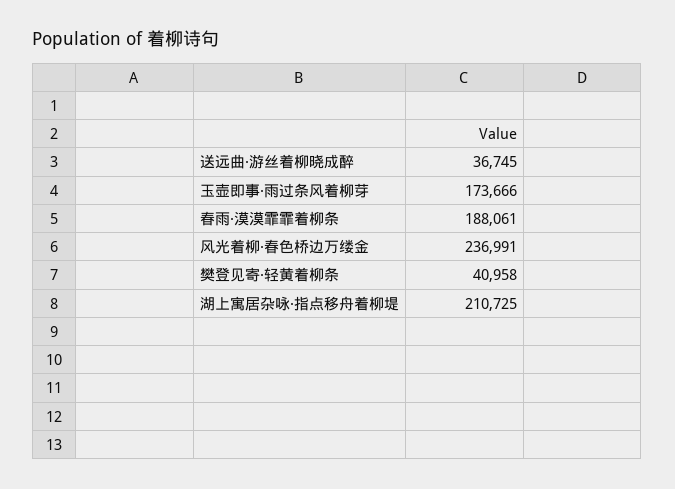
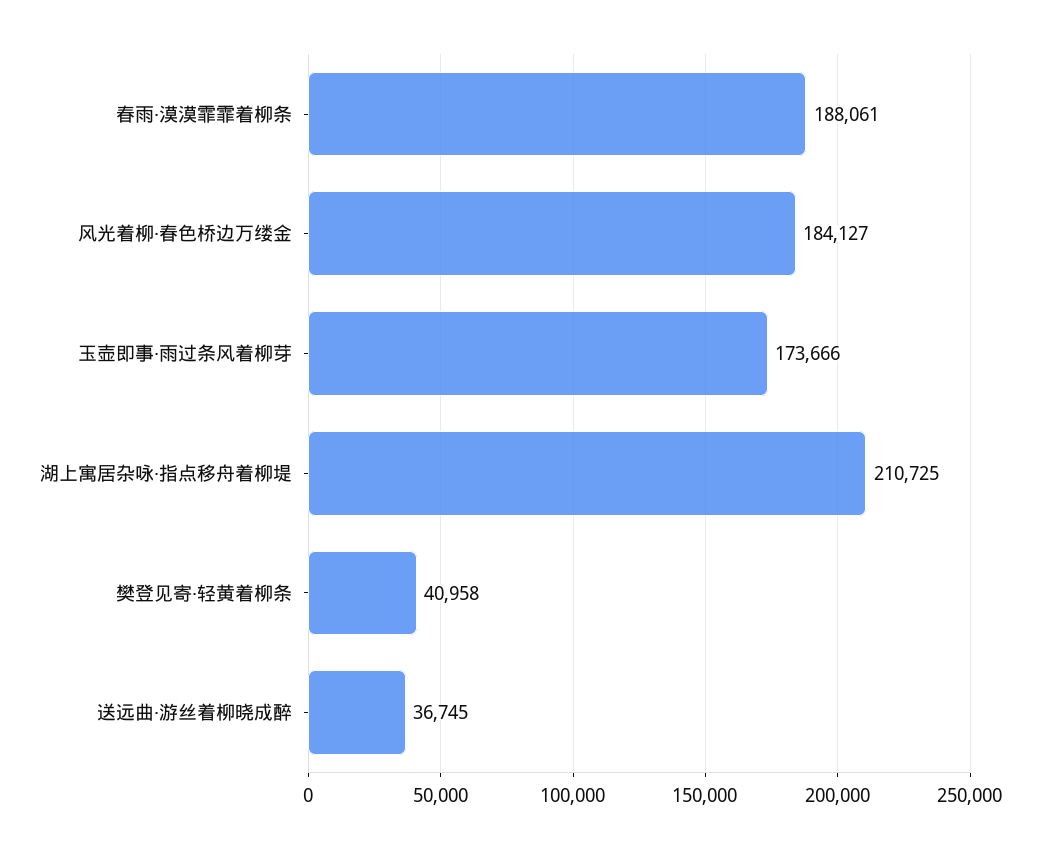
  {
    "送远曲·游丝着柳晓成醉": 36745,
    "玉壶即事·雨过条风着柳芽": 173666,
    "春雨·漠漠霏霏着柳条": 188061,
-   "风光着柳·春色桥边万缕金": 236991,
+   "风光着柳·春色桥边万缕金": 184127,
    "樊登见寄·轻黄着柳条": 40958,
    "湖上寓居杂咏·指点移舟着柳堤": 210725
  }

